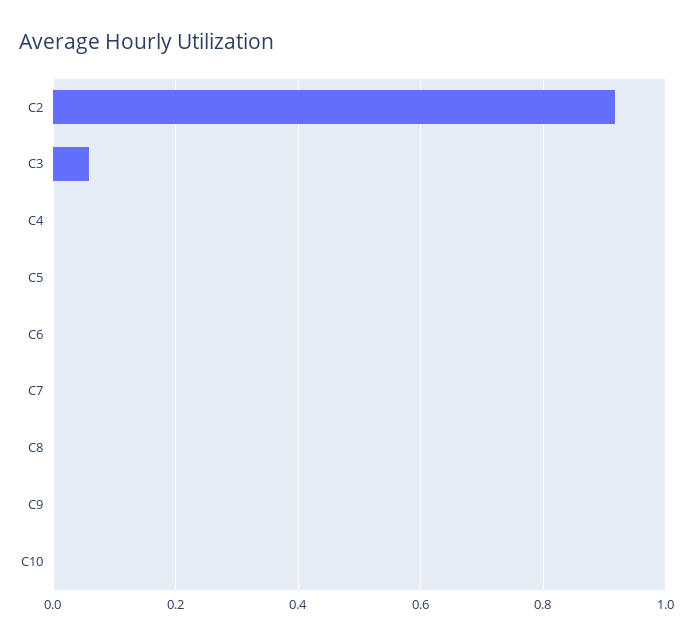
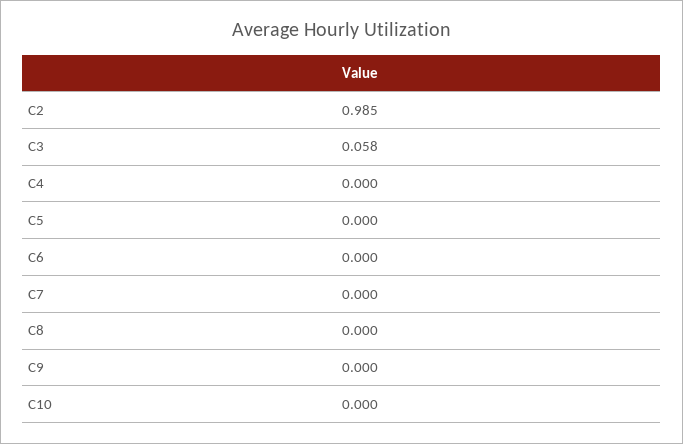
  {
-   "C2": 0.92,
+   "C2": 0.985,
    "C3": 0.058,
    "C4": 0,
    "C5": 0,
    "C6": 0,
    "C7": 0,
    "C8": 0,
    "C9": 0,
    "C10": 0
  }

